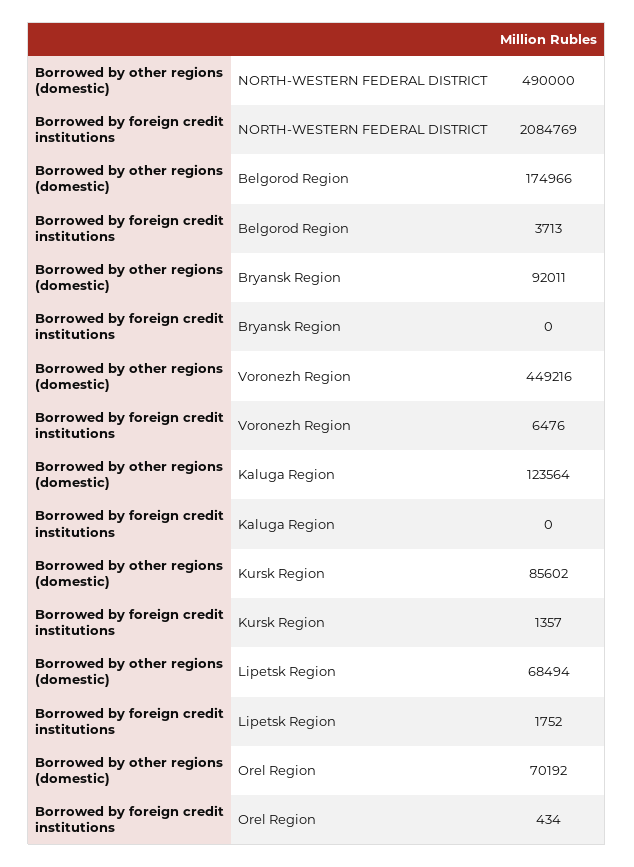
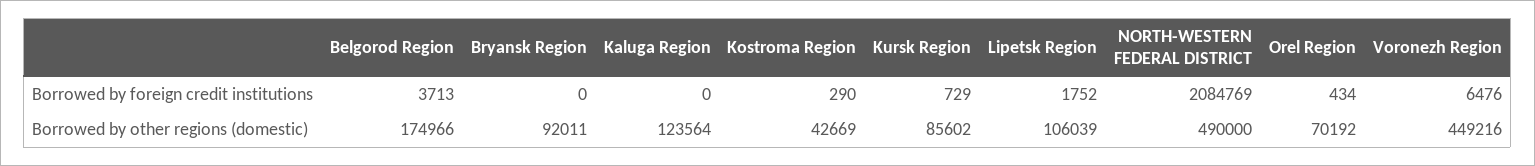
  {
    "Borrowed by other regions (domestic)": {
      "NORTH-WESTERN FEDERAL DISTRICT": 490000,
      "Belgorod Region": 174966,
      "Bryansk Region": 92011,
      "Voronezh Region": 449216,
      "Kaluga Region": 123564,
      "Kursk Region": 85602,
-     "Lipetsk Region": 68494,
+     "Lipetsk Region": 106039,
-     "Orel Region": 70192
+     "Orel Region": 70192,
+     "Kostroma Region": 42669
    },
    "Borrowed by foreign credit institutions": {
      "NORTH-WESTERN FEDERAL DISTRICT": 2084769,
      "Belgorod Region": 3713,
      "Bryansk Region": 0,
      "Voronezh Region": 6476,
      "Kaluga Region": 0,
-     "Kursk Region": 1357,
+     "Kursk Region": 729,
      "Lipetsk Region": 1752,
-     "Orel Region": 434
+     "Orel Region": 434,
+     "Kostroma Region": 290
    }
  }

